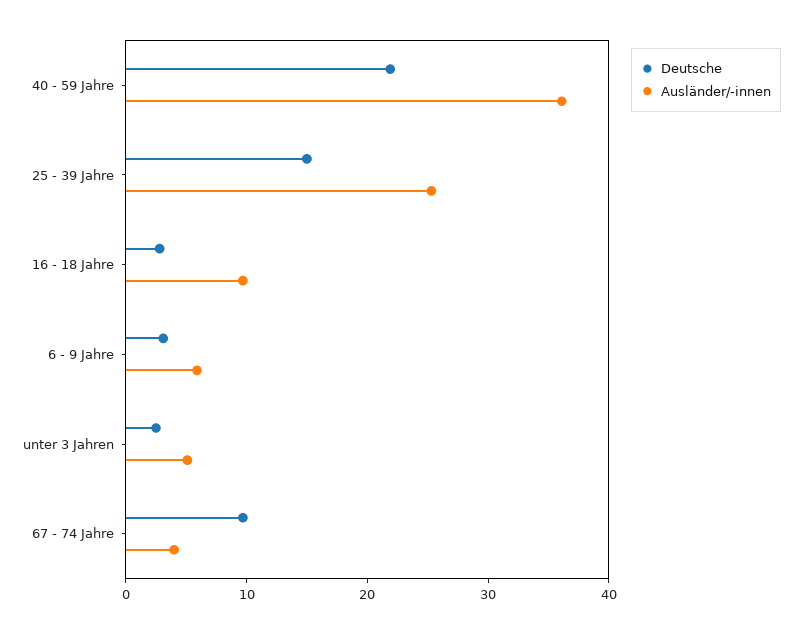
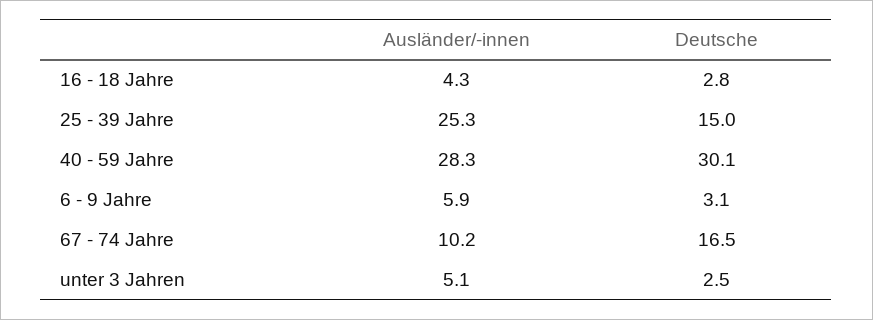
  {
    "Deutsche": {
-     "40 - 59 Jahre": 22,
+     "40 - 59 Jahre": 30.1,
      "25 - 39 Jahre": 15,
      "16 - 18 Jahre": 2.8,
      "6 - 9 Jahre": 3.1,
      "unter 3 Jahren": 2.5,
-     "67 - 74 Jahre": 10
+     "67 - 74 Jahre": 16.5
    },
    "Ausländer/-innen": {
-     "40 - 59 Jahre": 36,
+     "40 - 59 Jahre": 28.3,
      "25 - 39 Jahre": 25.3,
-     "16 - 18 Jahre": 10,
+     "16 - 18 Jahre": 4.3,
      "6 - 9 Jahre": 5.9,
      "unter 3 Jahren": 5.1,
-     "67 - 74 Jahre": 4
+     "67 - 74 Jahre": 10.2
    }
  }

